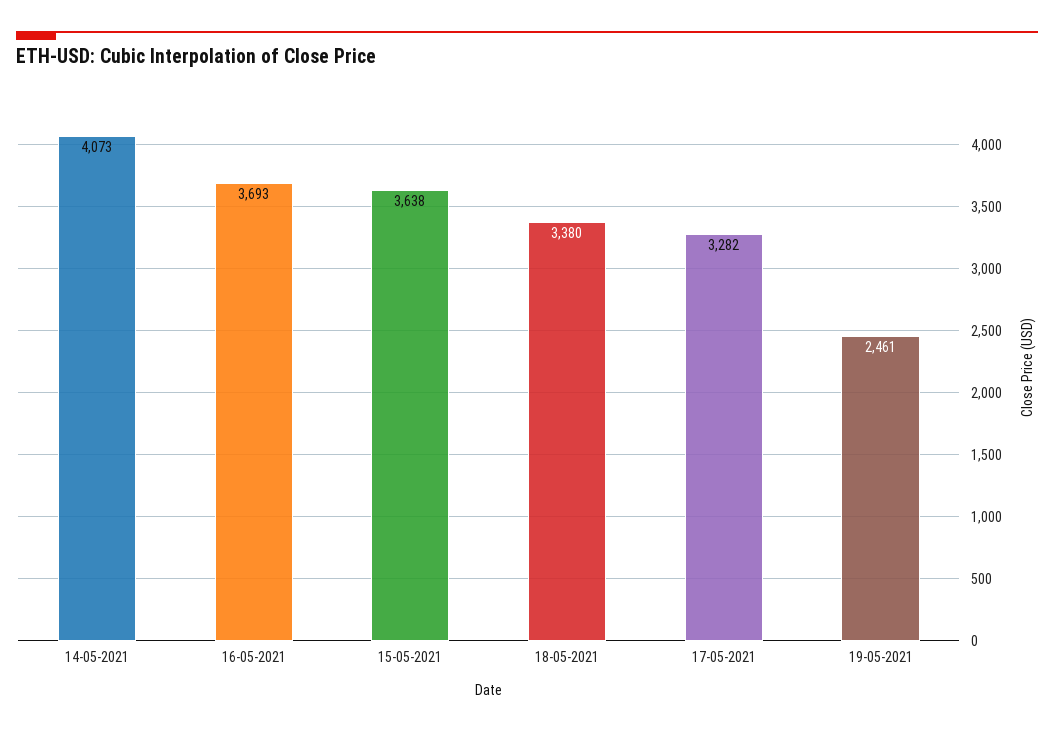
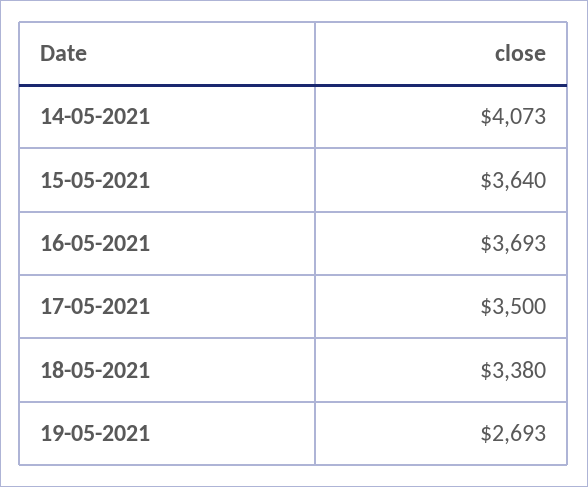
  {
    "14-05-2021": 4073,
    "16-05-2021": 3693,
-   "15-05-2021": 3638,
+   "15-05-2021": 3640,
    "18-05-2021": 3380,
-   "17-05-2021": 3282,
+   "17-05-2021": 3500,
-   "19-05-2021": 2461
+   "19-05-2021": 2693
  }

